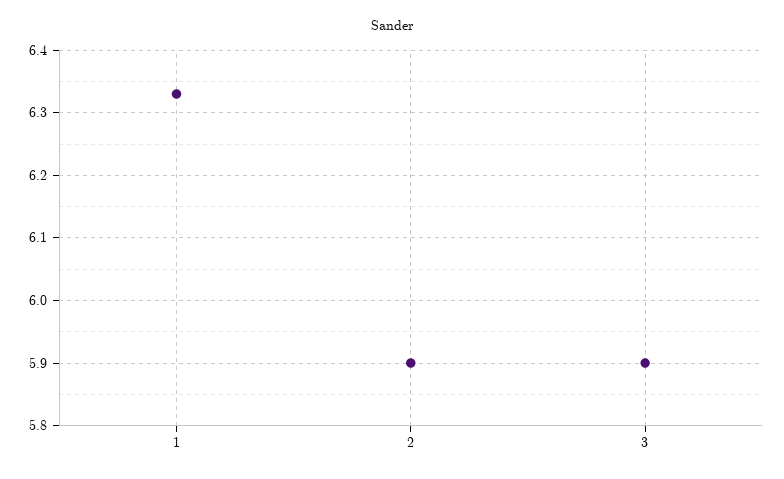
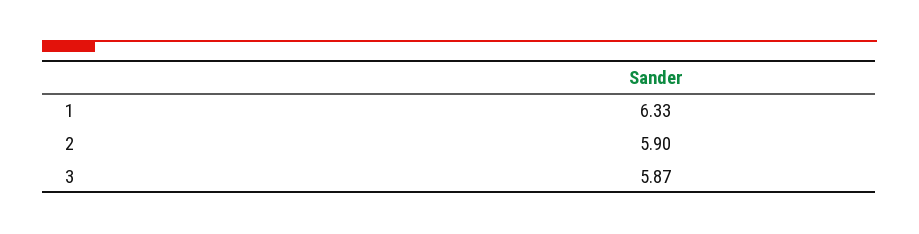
  {
    "1": 6.33,
    "2": 5.9,
-   "3": 5.9
+   "3": 5.87
  }

